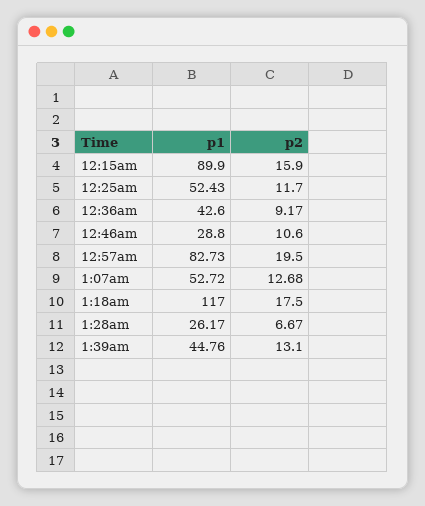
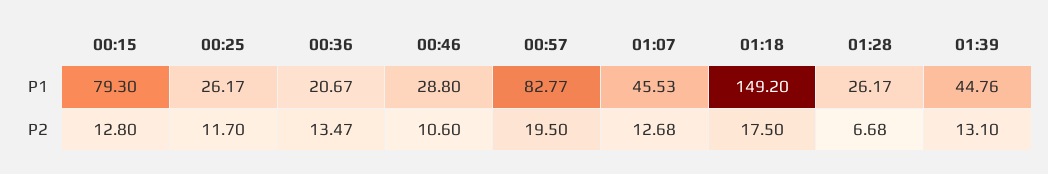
  {
    "p1": {
-     "12:15am": 89.9,
+     "12:15am": 79.3,
-     "12:25am": 52.43,
+     "12:25am": 26.17,
-     "12:36am": 42.6,
+     "12:36am": 20.67,
      "12:46am": 28.8,
-     "12:57am": 82.73,
+     "12:57am": 82.77,
-     "1:07am": 52.72,
+     "1:07am": 45.53,
-     "1:18am": 117,
+     "1:18am": 149.2,
      "1:28am": 26.17,
      "1:39am": 44.76
    },
    "p2": {
-     "12:15am": 15.9,
+     "12:15am": 12.8,
      "12:25am": 11.7,
-     "12:36am": 9.17,
+     "12:36am": 13.47,
      "12:46am": 10.6,
      "12:57am": 19.5,
      "1:07am": 12.68,
      "1:18am": 17.5,
-     "1:28am": 6.67,
+     "1:28am": 6.68,
      "1:39am": 13.1
    }
  }

